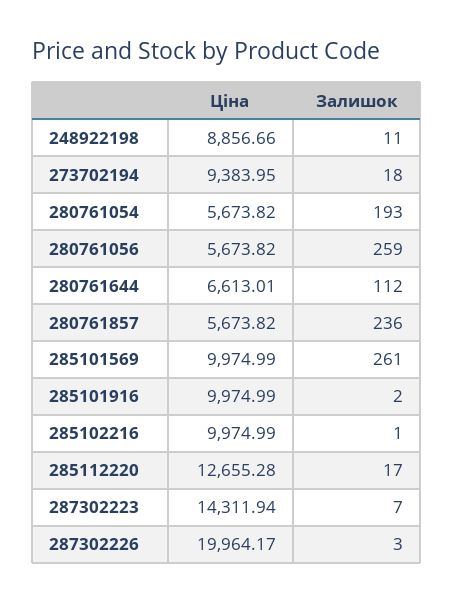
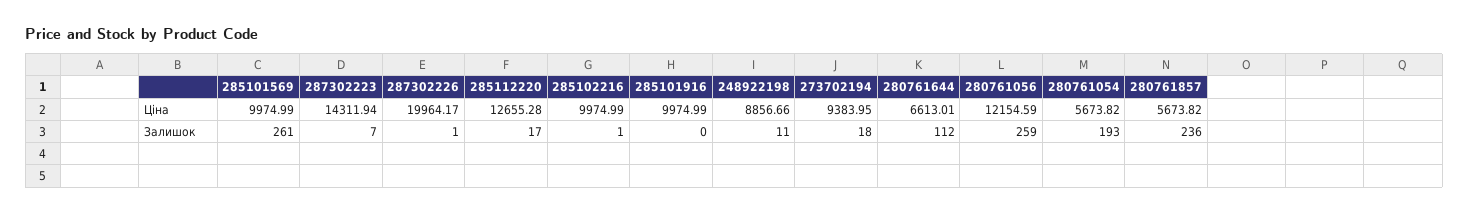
  {
    "Ціна": {
      "248922198": 8856.66,
      "273702194": 9383.95,
      "280761054": 5673.82,
-     "280761056": 5673.82,
+     "280761056": 12154.59,
      "280761644": 6613.01,
      "280761857": 5673.82,
      "285101569": 9974.99,
      "285101916": 9974.99,
      "285102216": 9974.99,
      "285112220": 12655.28,
      "287302223": 14311.94,
      "287302226": 19964.17
    },
    "Залишок": {
      "248922198": 11,
      "273702194": 18,
      "280761054": 193,
      "280761056": 259,
      "280761644": 112,
      "280761857": 236,
      "285101569": 261,
-     "285101916": 2,
+     "285101916": 0,
      "285102216": 1,
      "285112220": 17,
      "287302223": 7,
-     "287302226": 3
+     "287302226": 1
    }
  }

